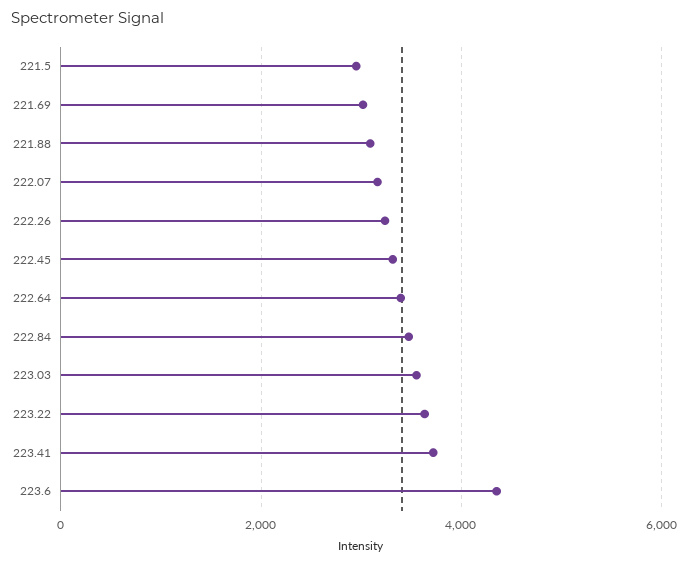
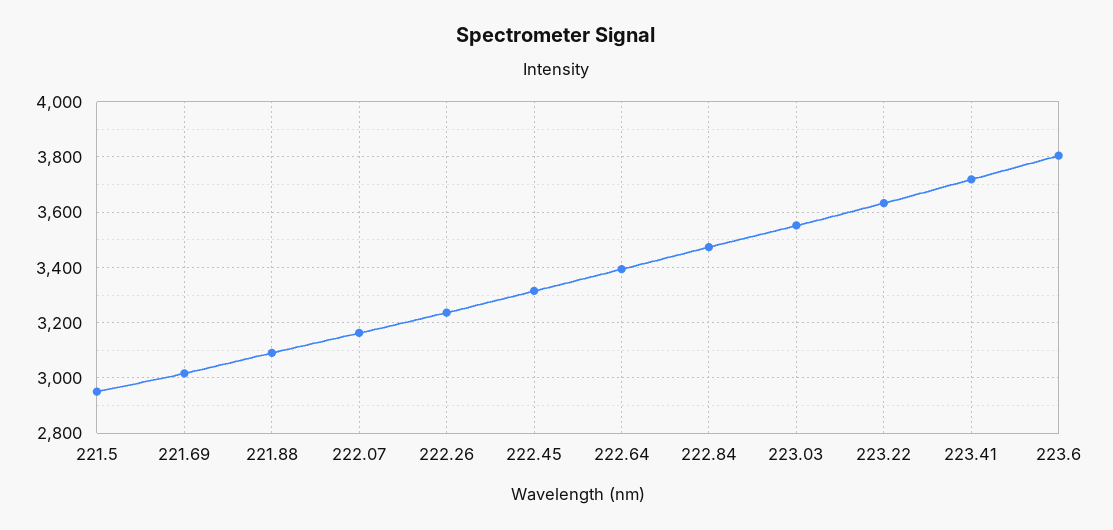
  {
    "221.5": 2950,
    "221.69": 3025,
    "221.88": 3100,
    "222.07": 3175,
    "222.26": 3225,
    "222.45": 3325,
    "222.64": 3400,
    "222.84": 3475,
    "223.03": 3550,
    "223.22": 3625,
    "223.41": 3725,
-   "223.6": 4400
+   "223.6": 3800
  }

